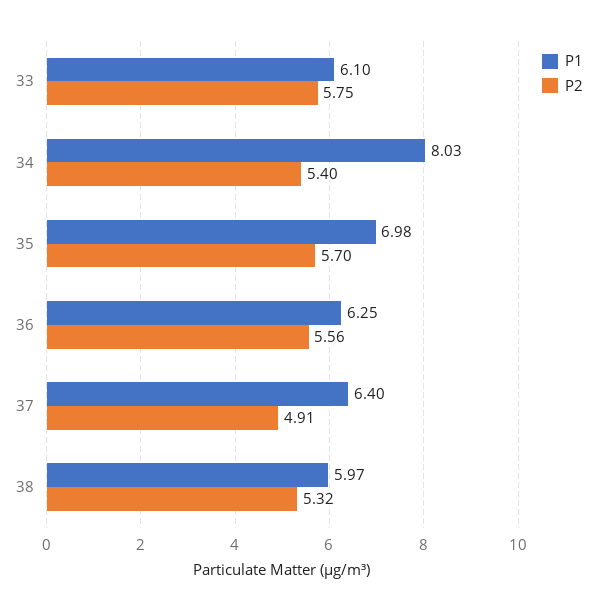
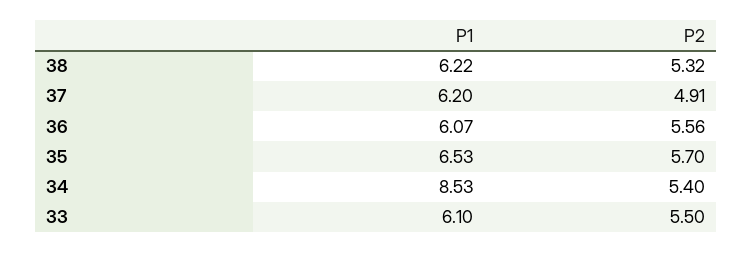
  {
    "P1": {
      "33": 6.1,
-     "34": 8.03,
+     "34": 8.53,
-     "35": 6.98,
+     "35": 6.53,
-     "36": 6.25,
+     "36": 6.07,
-     "37": 6.4,
+     "37": 6.2,
-     "38": 5.97
+     "38": 6.22
    },
    "P2": {
-     "33": 5.75,
+     "33": 5.5,
      "34": 5.4,
      "35": 5.7,
      "36": 5.56,
      "37": 4.91,
      "38": 5.32
    }
  }

